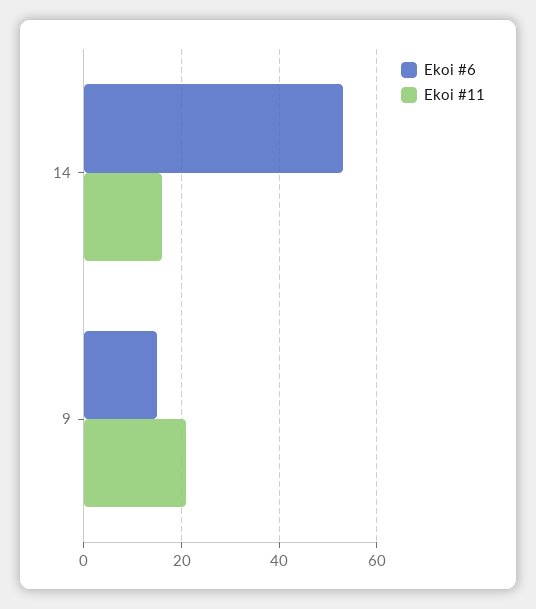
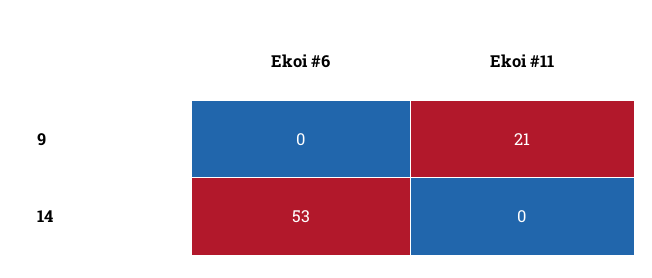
  {
    "Ekoi #6": {
      "14": 53,
-     "9": 15
+     "9": 0
    },
    "Ekoi #11": {
-     "14": 15,
+     "14": 0,
      "9": 21
    }
  }

